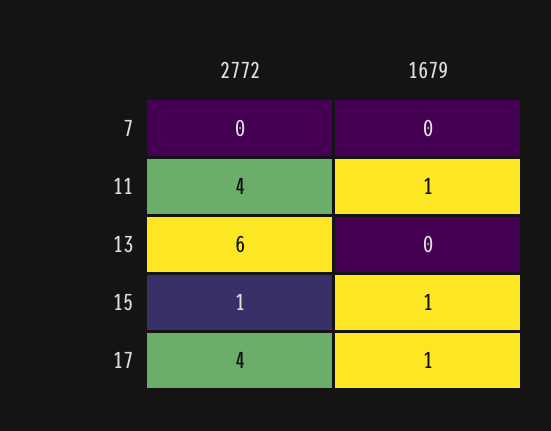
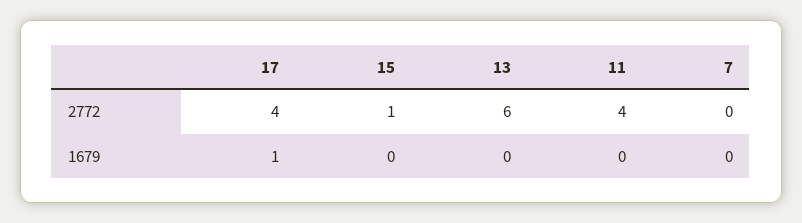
  {
    "2772": {
      "7": 0,
      "11": 4,
      "13": 6,
      "15": 1,
      "17": 4
    },
    "1679": {
      "7": 0,
-     "11": 1,
+     "11": 0,
      "13": 0,
-     "15": 1,
+     "15": 0,
      "17": 1
    }
  }

